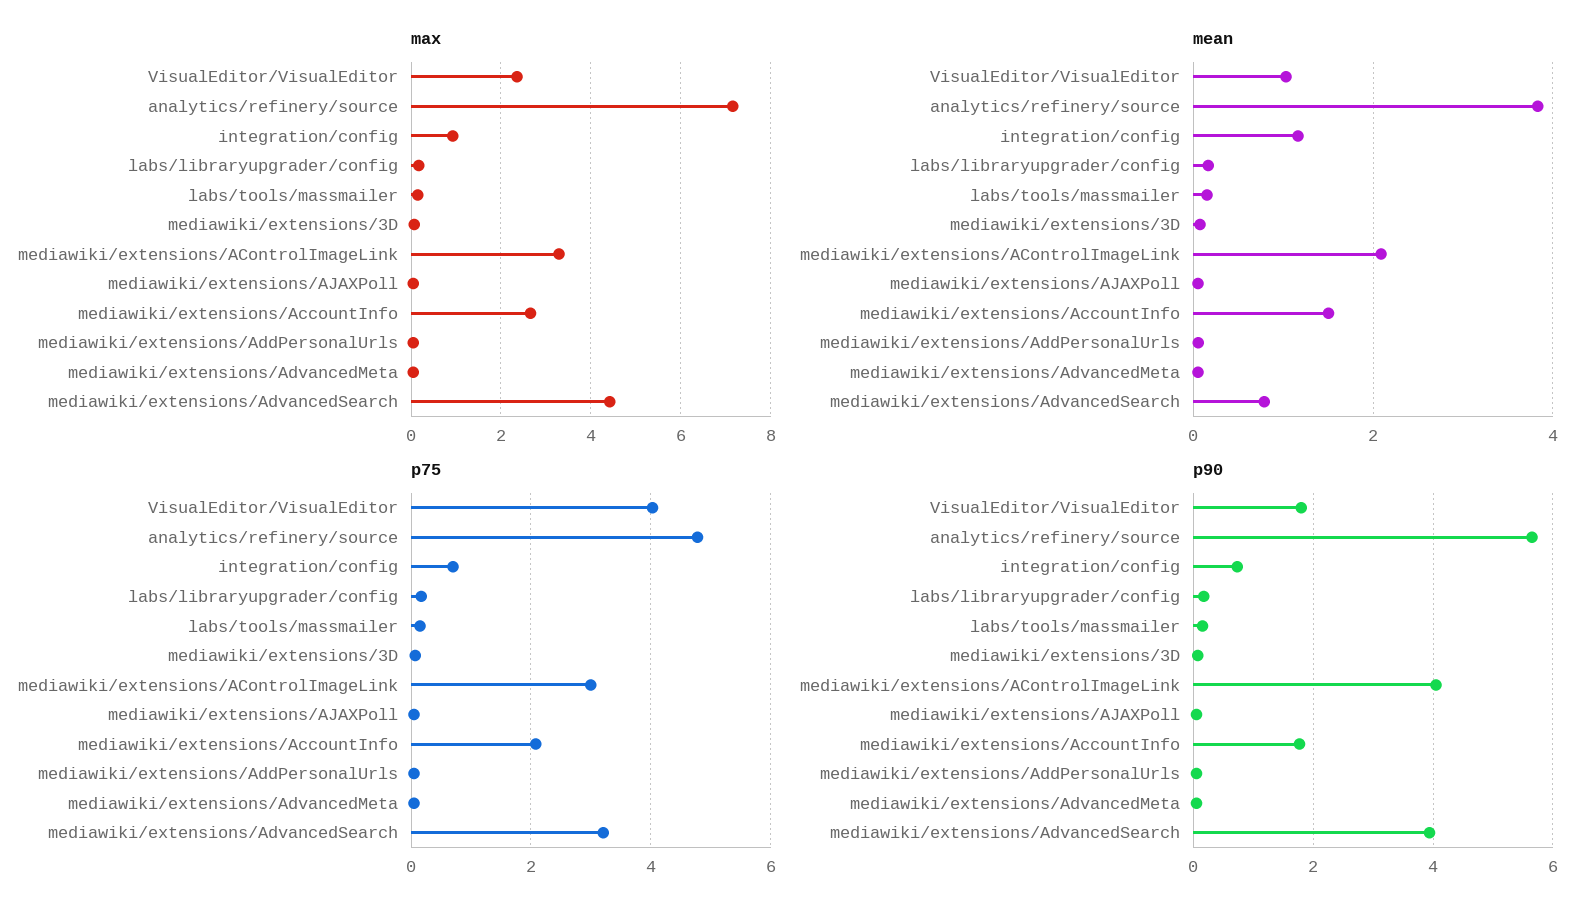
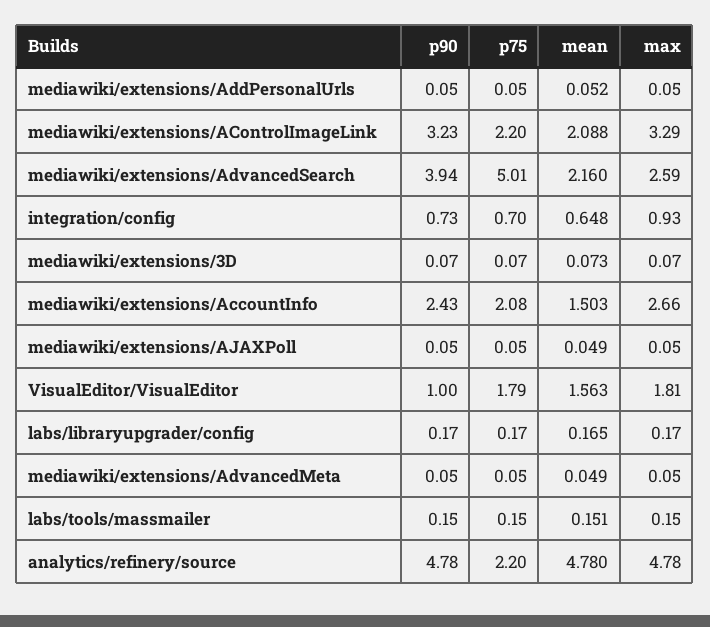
  {
    "max": {
-     "VisualEditor/VisualEditor": 2.4,
+     "VisualEditor/VisualEditor": 1.81,
-     "analytics/refinery/source": 7.2,
+     "analytics/refinery/source": 4.78,
      "integration/config": 0.93,
      "labs/libraryupgrader/config": 0.17,
      "labs/tools/massmailer": 0.15,
      "mediawiki/extensions/3D": 0.07,
      "mediawiki/extensions/AControlImageLink": 3.29,
      "mediawiki/extensions/AJAXPoll": 0.05,
      "mediawiki/extensions/AccountInfo": 2.66,
      "mediawiki/extensions/AddPersonalUrls": 0.05,
      "mediawiki/extensions/AdvancedMeta": 0.05,
-     "mediawiki/extensions/AdvancedSearch": 4.4
+     "mediawiki/extensions/AdvancedSearch": 2.59
    },
    "mean": {
-     "VisualEditor/VisualEditor": 1,
+     "VisualEditor/VisualEditor": 1.563,
-     "analytics/refinery/source": 3.8,
+     "analytics/refinery/source": 4.78,
-     "integration/config": 1.2,
+     "integration/config": 0.648,
      "labs/libraryupgrader/config": 0.165,
      "labs/tools/massmailer": 0.151,
      "mediawiki/extensions/3D": 0.073,
      "mediawiki/extensions/AControlImageLink": 2.088,
      "mediawiki/extensions/AJAXPoll": 0.049,
      "mediawiki/extensions/AccountInfo": 1.503,
      "mediawiki/extensions/AddPersonalUrls": 0.052,
      "mediawiki/extensions/AdvancedMeta": 0.049,
-     "mediawiki/extensions/AdvancedSearch": 0.8
+     "mediawiki/extensions/AdvancedSearch": 2.16
    },
    "p75": {
-     "VisualEditor/VisualEditor": 4,
+     "VisualEditor/VisualEditor": 1.79,
-     "analytics/refinery/source": 4.8,
+     "analytics/refinery/source": 2.2,
      "integration/config": 0.7,
      "labs/libraryupgrader/config": 0.17,
      "labs/tools/massmailer": 0.15,
      "mediawiki/extensions/3D": 0.07,
-     "mediawiki/extensions/AControlImageLink": 3,
+     "mediawiki/extensions/AControlImageLink": 2.2,
      "mediawiki/extensions/AJAXPoll": 0.05,
      "mediawiki/extensions/AccountInfo": 2.08,
      "mediawiki/extensions/AddPersonalUrls": 0.05,
      "mediawiki/extensions/AdvancedMeta": 0.05,
-     "mediawiki/extensions/AdvancedSearch": 3.2
+     "mediawiki/extensions/AdvancedSearch": 5.01
    },
    "p90": {
-     "VisualEditor/VisualEditor": 1.8,
+     "VisualEditor/VisualEditor": 1,
-     "analytics/refinery/source": 5.6,
+     "analytics/refinery/source": 4.78,
      "integration/config": 0.73,
      "labs/libraryupgrader/config": 0.17,
      "labs/tools/massmailer": 0.15,
      "mediawiki/extensions/3D": 0.07,
-     "mediawiki/extensions/AControlImageLink": 4,
+     "mediawiki/extensions/AControlImageLink": 3.23,
      "mediawiki/extensions/AJAXPoll": 0.05,
-     "mediawiki/extensions/AccountInfo": 1.8,
+     "mediawiki/extensions/AccountInfo": 2.43,
      "mediawiki/extensions/AddPersonalUrls": 0.05,
      "mediawiki/extensions/AdvancedMeta": 0.05,
      "mediawiki/extensions/AdvancedSearch": 3.94
    }
  }

